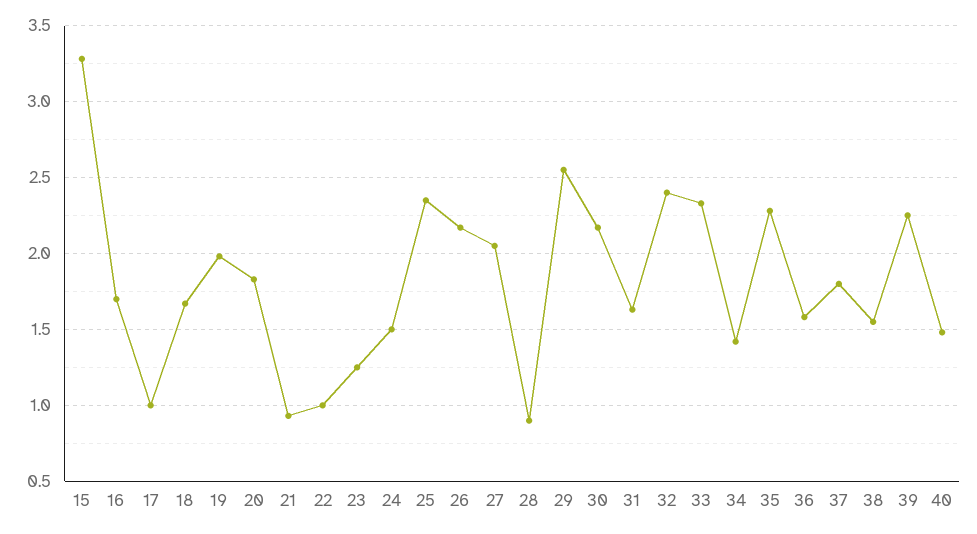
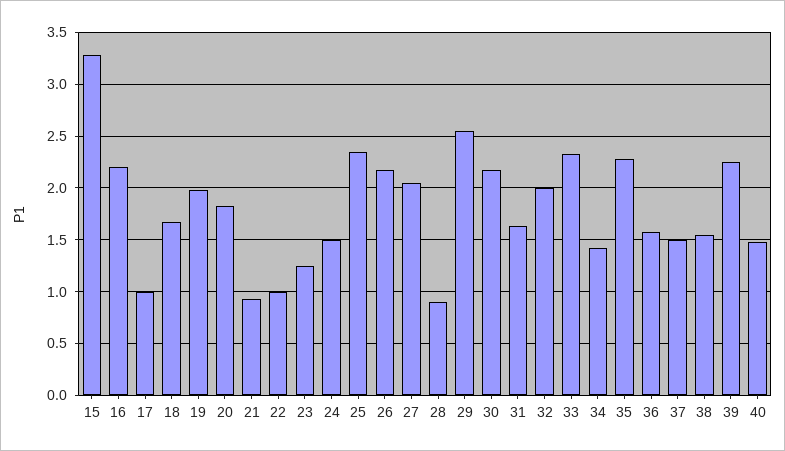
  {
    "15": 3.3,
-   "16": 1.7,
+   "16": 2.2,
    "17": 1,
    "18": 1.65,
    "19": 2,
    "20": 1.85,
    "21": 0.95,
    "22": 1,
    "23": 1.25,
    "24": 1.5,
    "25": 2.35,
    "26": 2.15,
    "27": 2.05,
    "28": 0.9,
    "29": 2.55,
    "30": 2.15,
    "31": 1.65,
-   "32": 2.4,
+   "32": 2,
    "33": 2.35,
    "34": 1.4,
    "35": 2.3,
    "36": 1.6,
-   "37": 1.8,
+   "37": 1.5,
    "38": 1.55,
    "39": 2.25,
    "40": 1.5
  }

